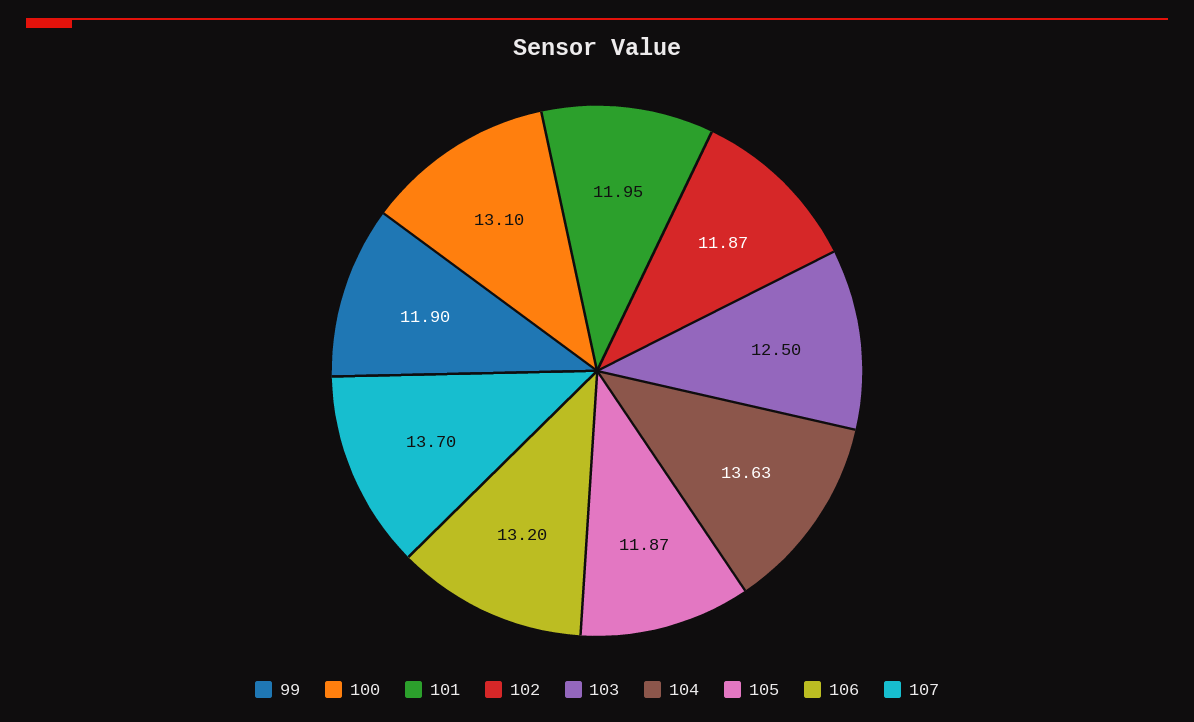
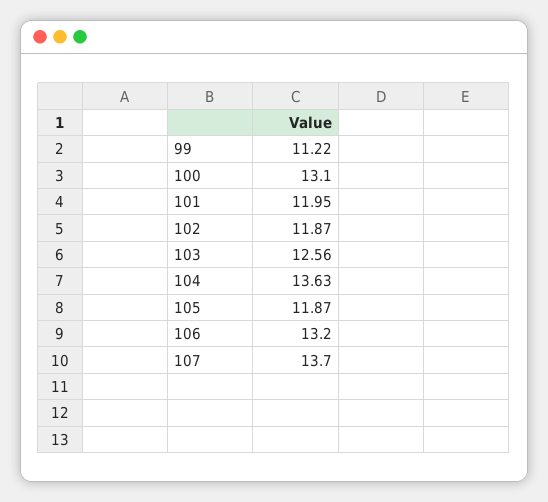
  {
-   "99": 11.9,
+   "99": 11.22,
    "100": 13.1,
    "101": 11.95,
    "102": 11.87,
-   "103": 12.5,
+   "103": 12.56,
    "104": 13.63,
    "105": 11.87,
    "106": 13.2,
    "107": 13.7
  }

